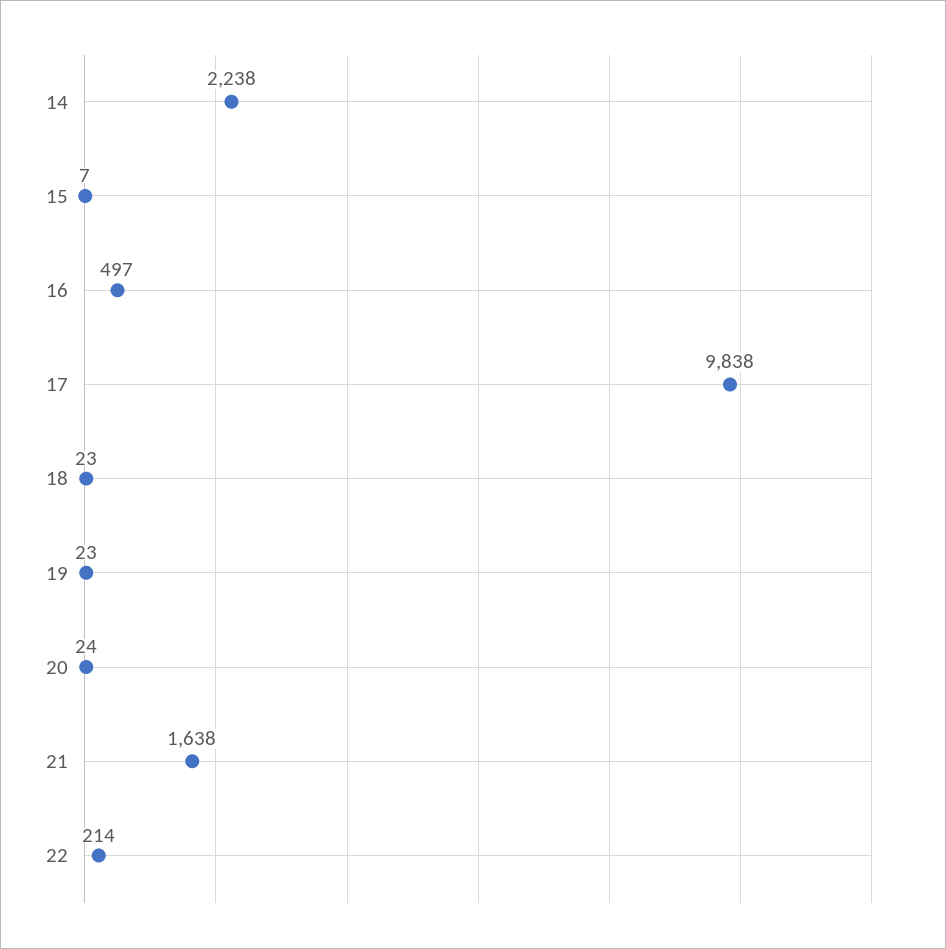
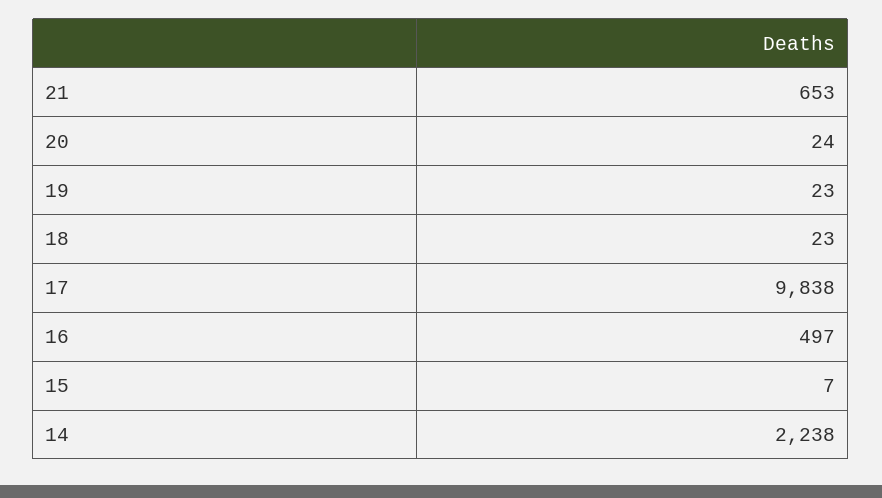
  {
    "14": 2238,
    "15": 7,
    "16": 497,
    "17": 9838,
    "18": 23,
    "19": 23,
    "20": 24,
-   "21": 1638,
+   "21": 653
-   "22": 214
  }

